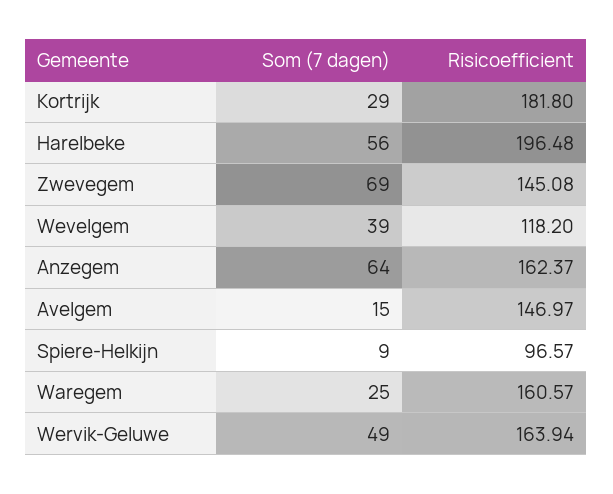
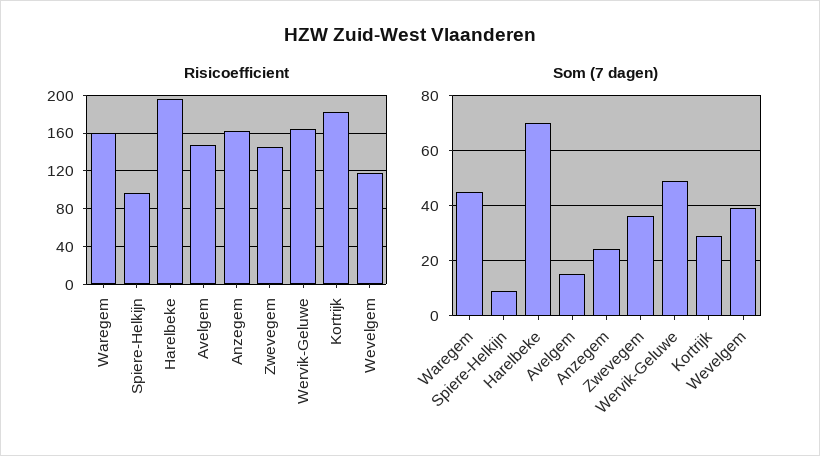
  {
    "Som (7 dagen)": {
      "Kortrijk": 29,
-     "Harelbeke": 56,
+     "Harelbeke": 70,
-     "Zwevegem": 69,
+     "Zwevegem": 35,
      "Wevelgem": 39,
-     "Anzegem": 64,
+     "Anzegem": 25,
      "Avelgem": 15,
      "Spiere-Helkijn": 9,
-     "Waregem": 25,
+     "Waregem": 45,
      "Wervik-Geluwe": 49
    },
    "Risicoefficient": {
      "Kortrijk": 181.8,
      "Harelbeke": 196.48,
      "Zwevegem": 145.08,
      "Wevelgem": 118.2,
      "Anzegem": 162.37,
      "Avelgem": 146.97,
      "Spiere-Helkijn": 96.57,
      "Waregem": 160.57,
      "Wervik-Geluwe": 163.94
    }
  }

